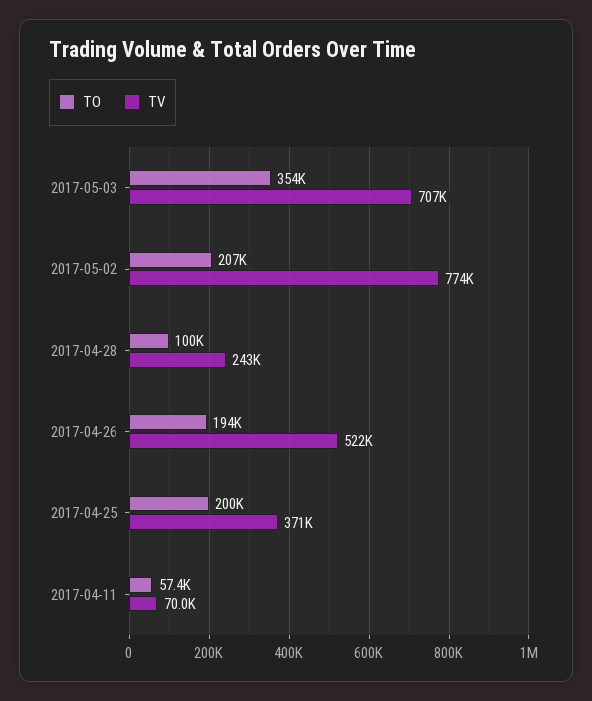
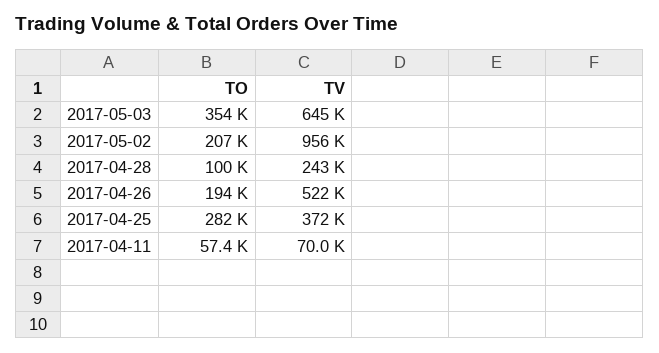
  {
    "TO": {
      "2017-05-03": 354000,
      "2017-05-02": 207000,
      "2017-04-28": 100000,
      "2017-04-26": 194000,
-     "2017-04-25": 200000,
+     "2017-04-25": 282000,
      "2017-04-11": 57400
    },
    "TV": {
-     "2017-05-03": 707000,
+     "2017-05-03": 645000,
-     "2017-05-02": 774000,
+     "2017-05-02": 956000,
      "2017-04-28": 243000,
      "2017-04-26": 522000,
-     "2017-04-25": 371000,
+     "2017-04-25": 372000,
      "2017-04-11": 70000
    }
  }

